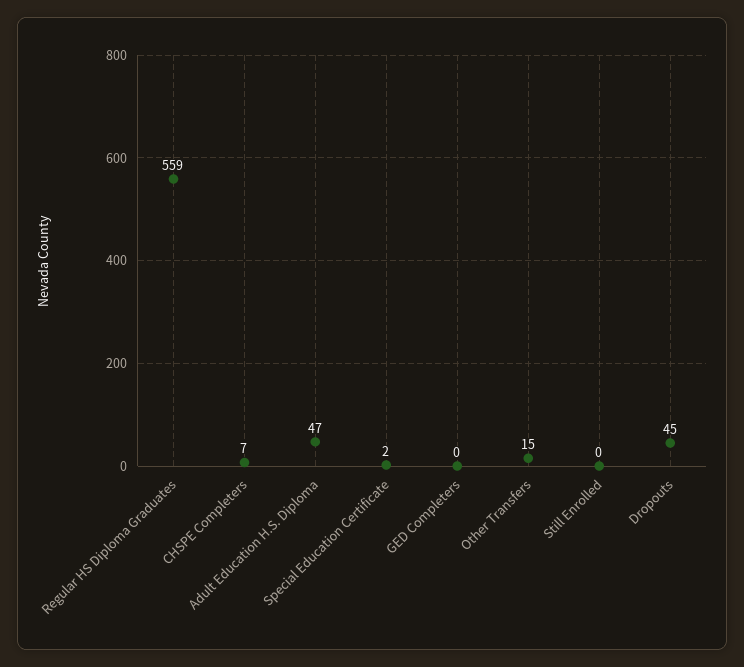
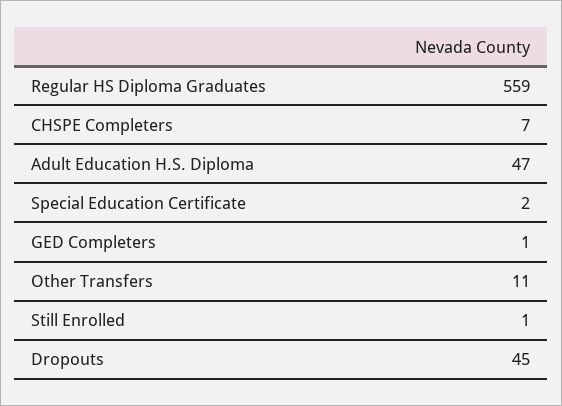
  {
    "Regular HS Diploma Graduates": 559,
    "CHSPE Completers": 7,
    "Adult Education H.S. Diploma": 47,
    "Special Education Certificate": 2,
-   "GED Completers": 0,
+   "GED Completers": 1,
-   "Other Transfers": 15,
+   "Other Transfers": 11,
-   "Still Enrolled": 0,
+   "Still Enrolled": 1,
    "Dropouts": 45
  }

